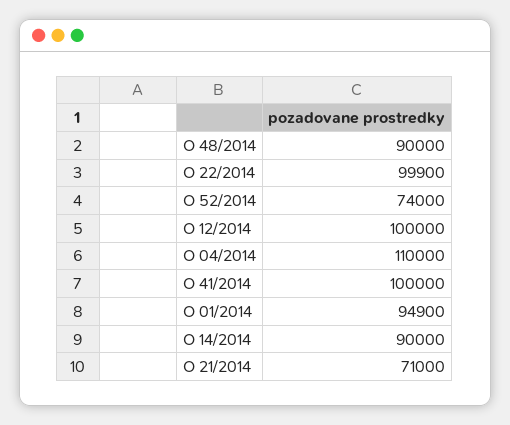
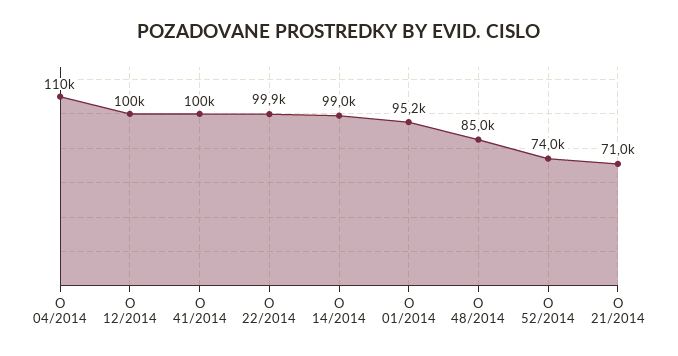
  {
-   "O 48/2014": 90000,
+   "O 48/2014": 85000,
    "O 22/2014": 99900,
    "O 52/2014": 74000,
    "O 12/2014": 100000,
    "O 04/2014": 110000,
    "O 41/2014": 100000,
-   "O 01/2014": 94900,
+   "O 01/2014": 95200,
-   "O 14/2014": 90000,
+   "O 14/2014": 99000,
    "O 21/2014": 71000
  }

